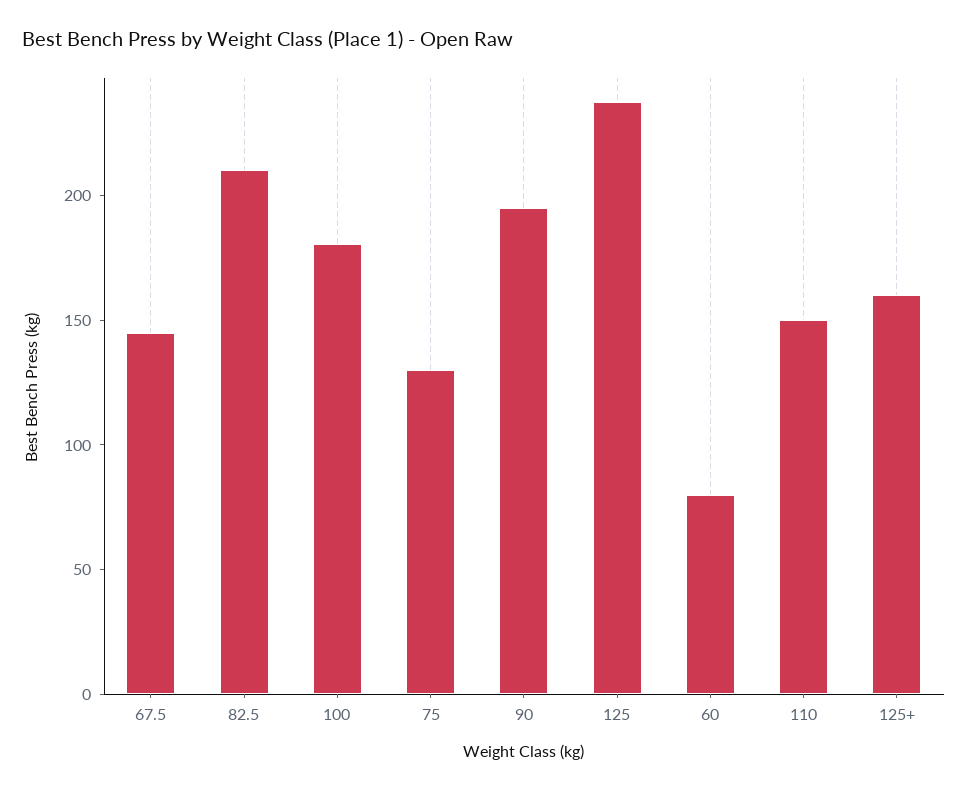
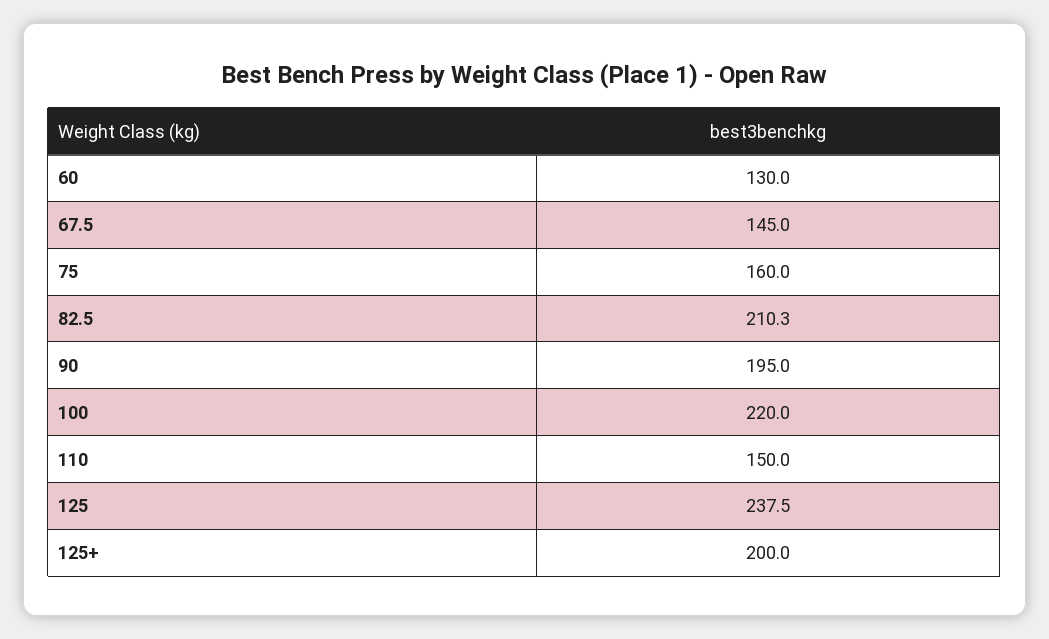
  {
    "67.5": 145,
    "82.5": 210.3,
-   "100": 180,
+   "100": 220,
-   "75": 130,
+   "75": 160,
    "90": 195,
    "125": 237.5,
-   "60": 80,
+   "60": 130,
    "110": 150,
-   "125+": 160
+   "125+": 200
  }

